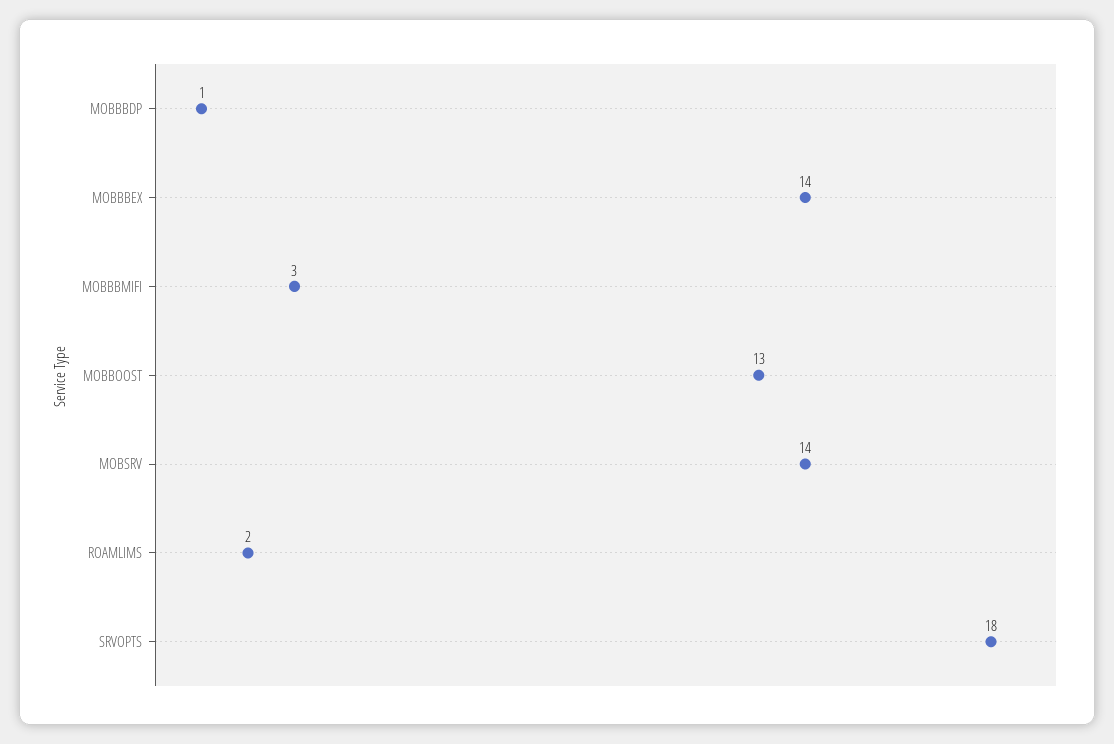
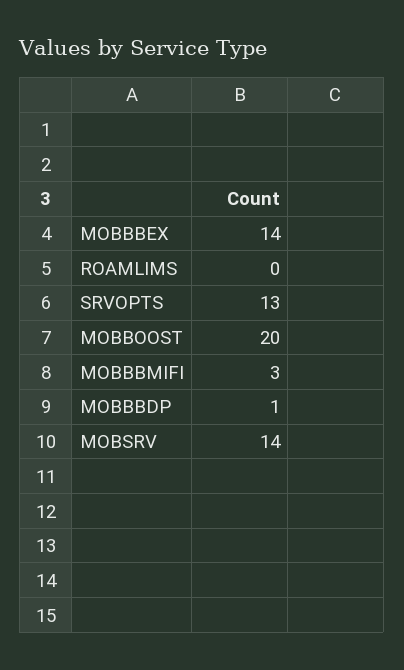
  {
    "MOBBBDP": 1,
    "MOBBBEX": 14,
    "MOBBBMIFI": 3,
-   "MOBBOOST": 13,
+   "MOBBOOST": 20,
    "MOBSRV": 14,
-   "ROAMLIMS": 2,
+   "ROAMLIMS": 0,
-   "SRVOPTS": 18
+   "SRVOPTS": 13
  }

